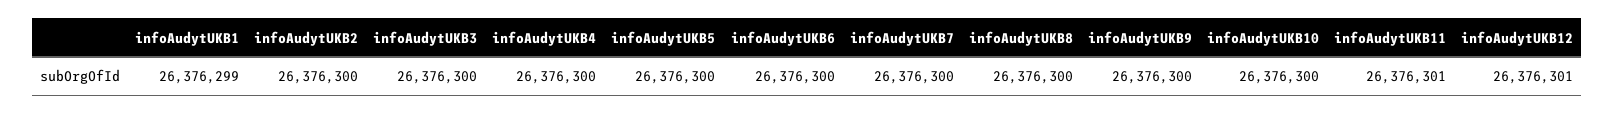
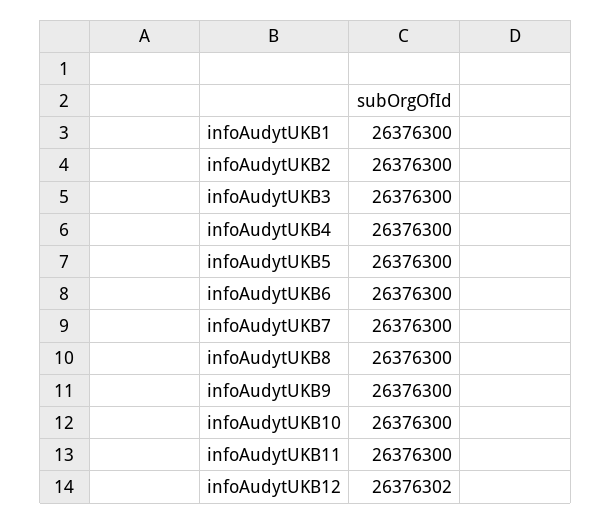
  {
-   "infoAudytUKB1": 26376299,
+   "infoAudytUKB1": 26376300,
    "infoAudytUKB2": 26376300,
    "infoAudytUKB3": 26376300,
    "infoAudytUKB4": 26376300,
    "infoAudytUKB5": 26376300,
    "infoAudytUKB6": 26376300,
    "infoAudytUKB7": 26376300,
    "infoAudytUKB8": 26376300,
    "infoAudytUKB9": 26376300,
    "infoAudytUKB10": 26376300,
-   "infoAudytUKB11": 26376301,
+   "infoAudytUKB11": 26376300,
-   "infoAudytUKB12": 26376301
+   "infoAudytUKB12": 26376302
  }

